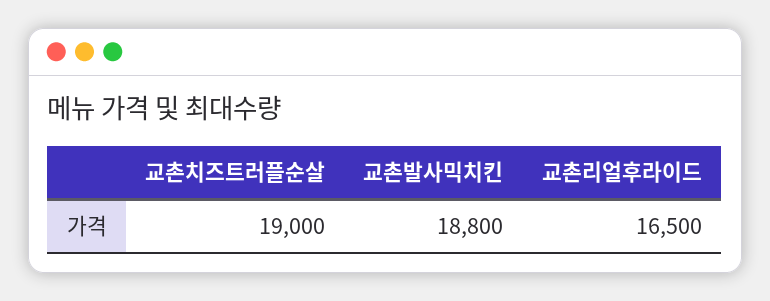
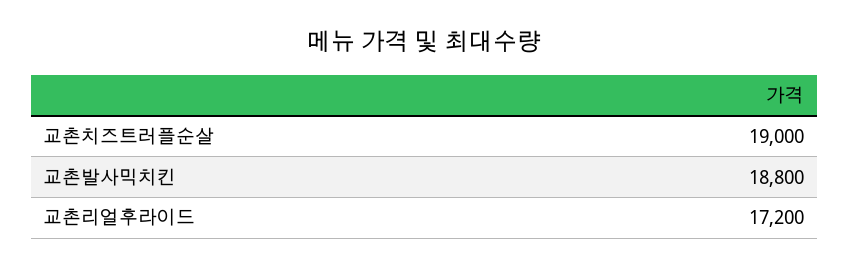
  {
    "교촌치즈트러플순살": 19000,
    "교촌발사믹치킨": 18800,
-   "교촌리얼후라이드": 16500
+   "교촌리얼후라이드": 17200
  }

